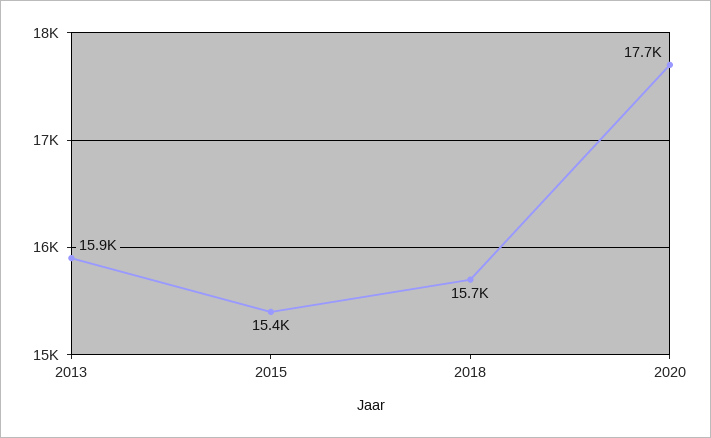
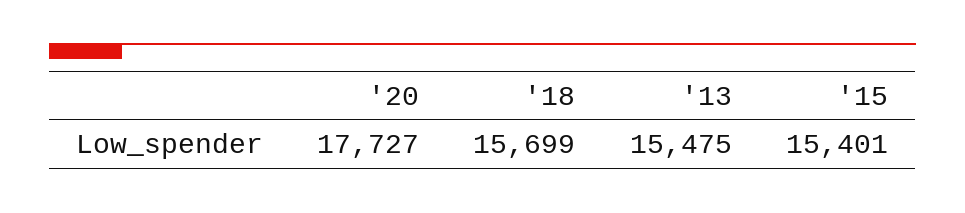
  {
-   "2013": 15900,
+   "2013": 15475,
    "2015": 15401,
    "2018": 15699,
    "2020": 17727
  }

